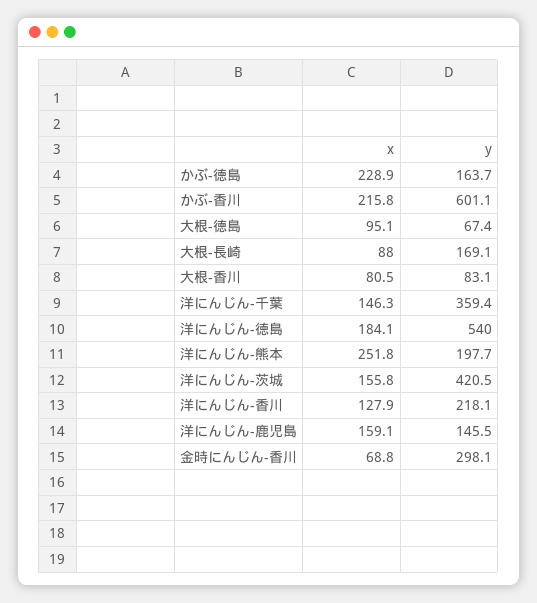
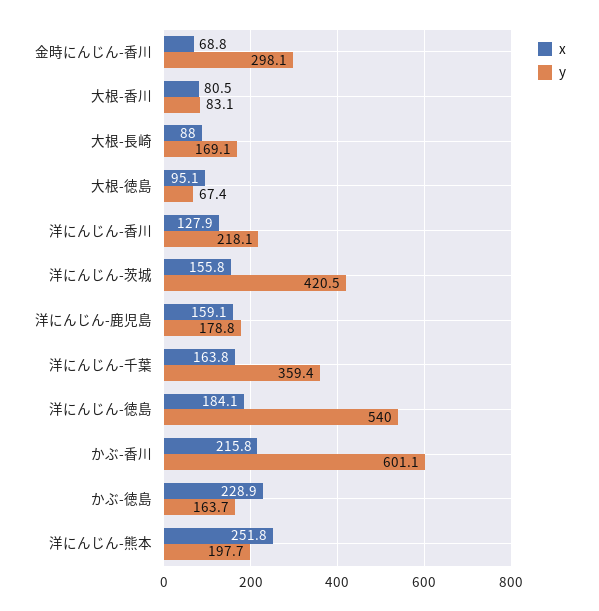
  {
    "x": {
      "かぶ-徳島": 228.9,
      "かぶ-香川": 215.8,
      "大根-徳島": 95.1,
      "大根-長崎": 88,
      "大根-香川": 80.5,
-     "洋にんじん-千葉": 146.3,
+     "洋にんじん-千葉": 163.8,
      "洋にんじん-徳島": 184.1,
      "洋にんじん-熊本": 251.8,
      "洋にんじん-茨城": 155.8,
      "洋にんじん-香川": 127.9,
      "洋にんじん-鹿児島": 159.1,
      "金時にんじん-香川": 68.8
    },
    "y": {
      "かぶ-徳島": 163.7,
      "かぶ-香川": 601.1,
      "大根-徳島": 67.4,
      "大根-長崎": 169.1,
      "大根-香川": 83.1,
      "洋にんじん-千葉": 359.4,
      "洋にんじん-徳島": 540,
      "洋にんじん-熊本": 197.7,
      "洋にんじん-茨城": 420.5,
      "洋にんじん-香川": 218.1,
-     "洋にんじん-鹿児島": 145.5,
+     "洋にんじん-鹿児島": 178.8,
      "金時にんじん-香川": 298.1
    }
  }

